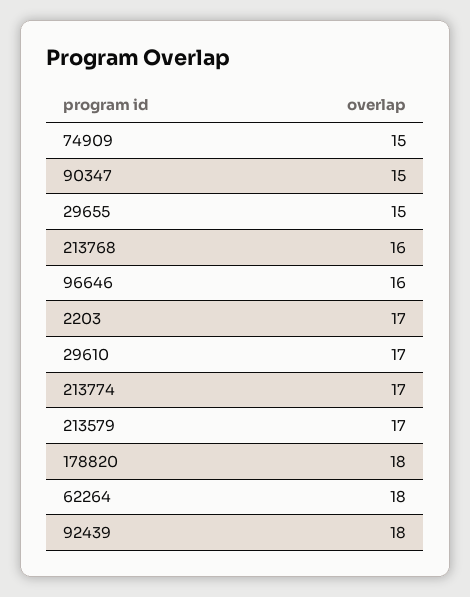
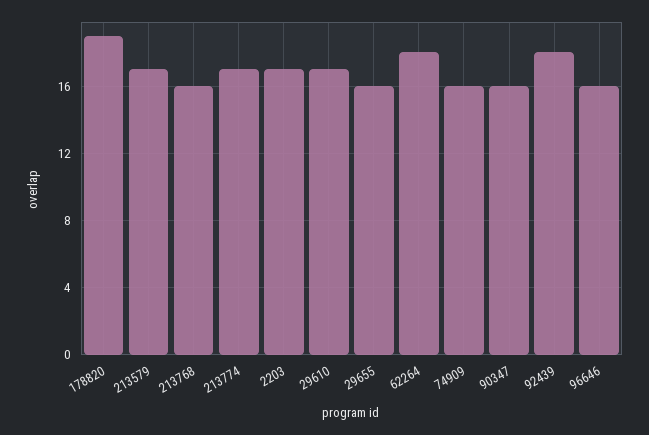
  {
-   "74909": 15,
+   "74909": 16,
-   "90347": 15,
+   "90347": 16,
-   "29655": 15,
+   "29655": 16,
    "213768": 16,
    "96646": 16,
    "2203": 17,
    "29610": 17,
    "213774": 17,
    "213579": 17,
-   "178820": 18,
+   "178820": 19,
    "62264": 18,
    "92439": 18
  }

